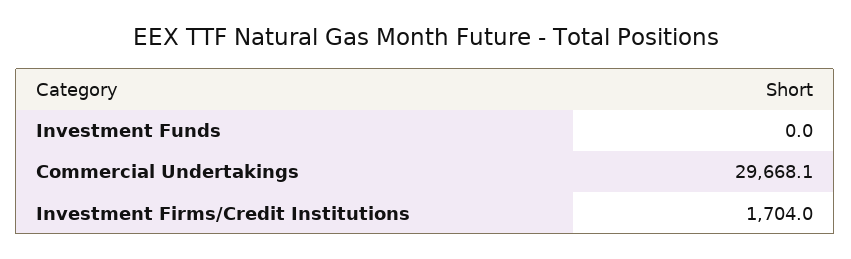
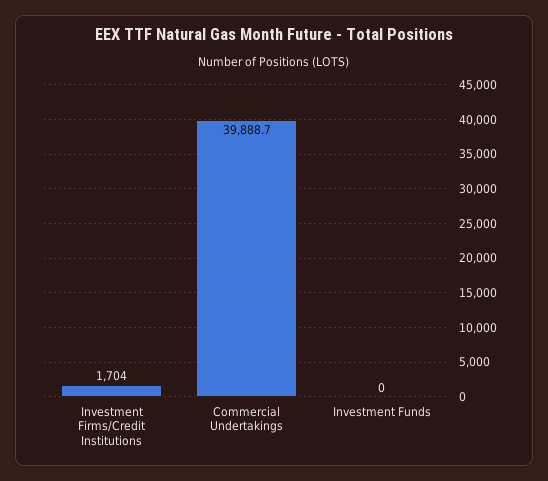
  {
    "Investment Funds": 0,
-   "Commercial Undertakings": 29668.1,
+   "Commercial Undertakings": 39888.7,
    "Investment Firms/Credit Institutions": 1704
  }

